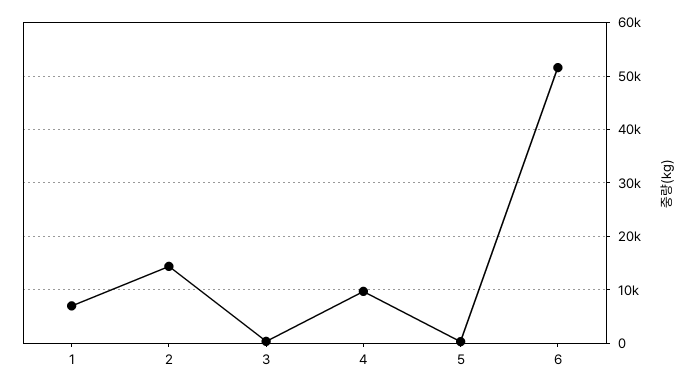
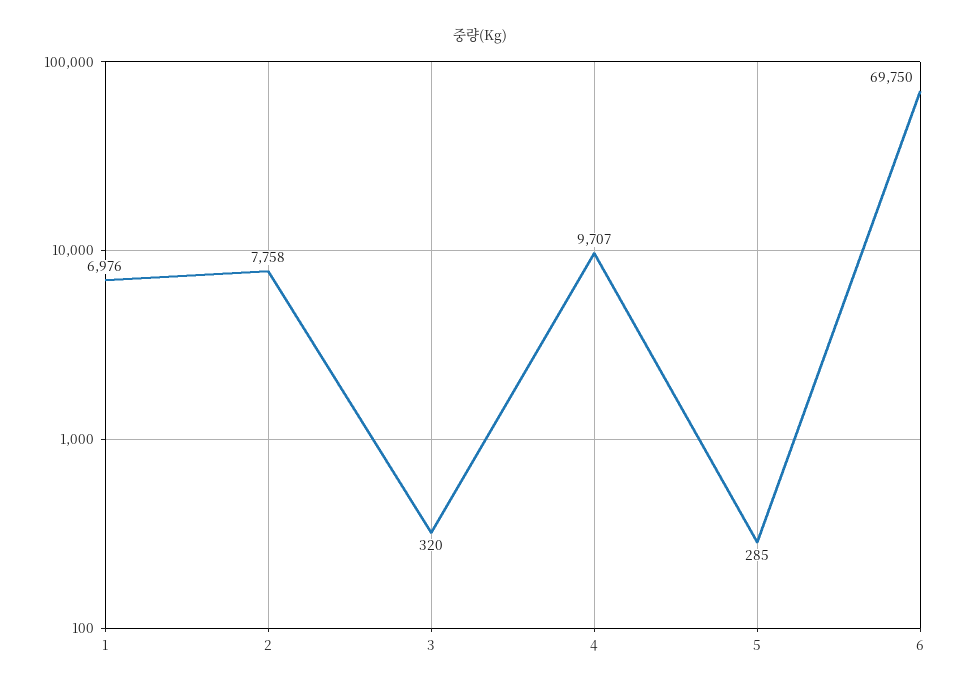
  {
    "1": 6976,
-   "2": 14000,
+   "2": 7758,
    "3": 320,
    "4": 9707,
    "5": 285,
-   "6": 52000
+   "6": 69750
  }

